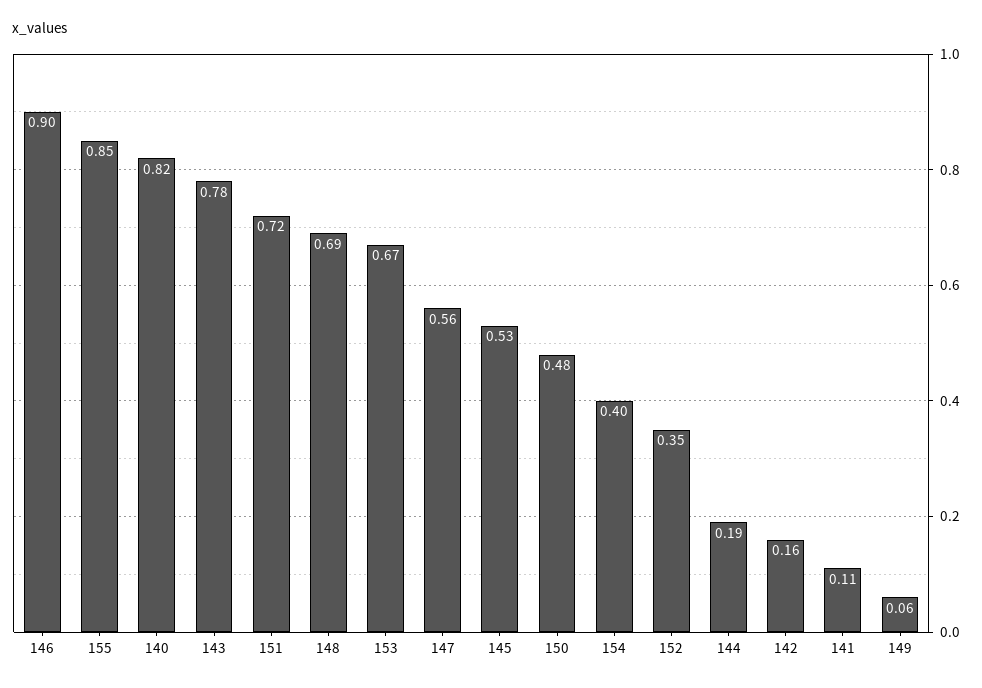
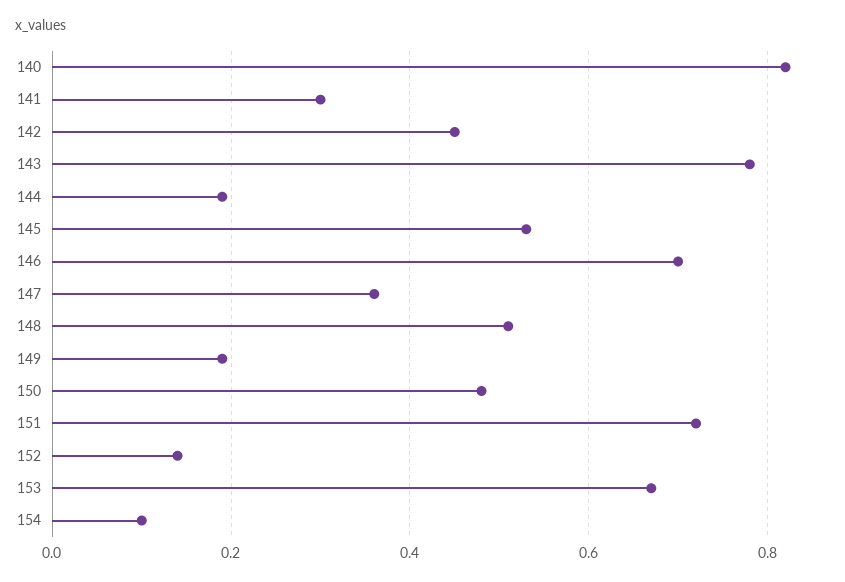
  {
-   "146": 0.9,
+   "146": 0.7,
-   "155": 0.85,
    "140": 0.82,
    "143": 0.78,
    "151": 0.72,
-   "148": 0.69,
+   "148": 0.5,
    "153": 0.67,
-   "147": 0.56,
+   "147": 0.35,
    "145": 0.53,
    "150": 0.48,
-   "154": 0.4,
+   "154": 0.1,
-   "152": 0.35,
+   "152": 0.15,
    "144": 0.19,
-   "142": 0.16,
+   "142": 0.45,
-   "141": 0.11,
+   "141": 0.3,
-   "149": 0.06
+   "149": 0.2
  }

